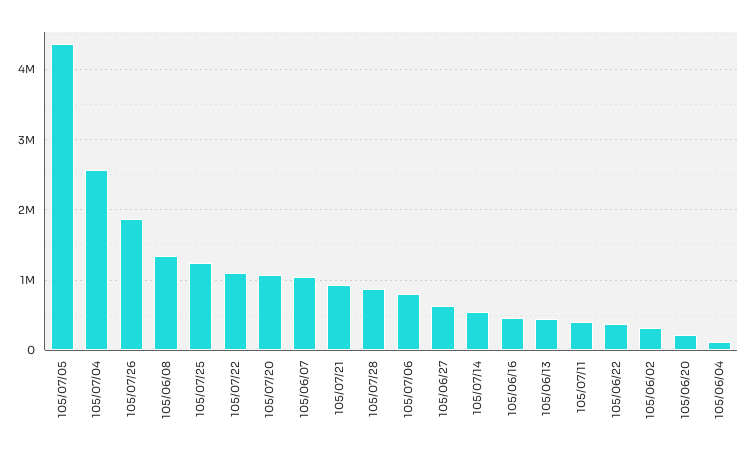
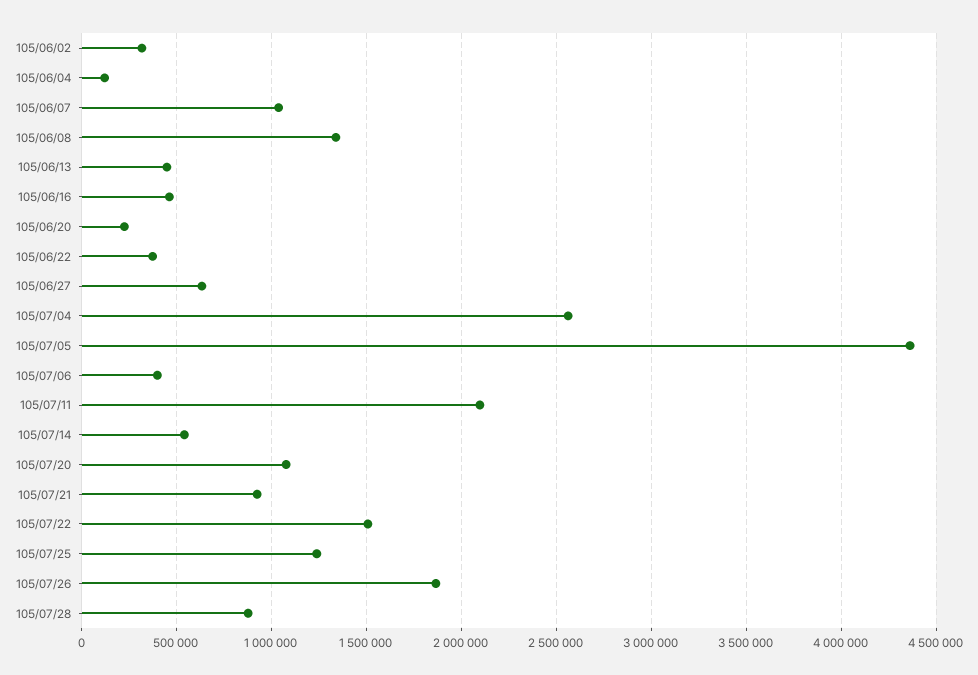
  {
    "105/07/05": 4350000,
    "105/07/04": 2550000,
    "105/07/26": 1850000,
    "105/06/08": 1350000,
    "105/07/25": 1250000,
-   "105/07/22": 1100000,
+   "105/07/22": 1500000,
    "105/07/20": 1100000,
    "105/06/07": 1050000,
    "105/07/21": 900000,
    "105/07/28": 900000,
-   "105/07/06": 800000,
+   "105/07/06": 400000,
    "105/06/27": 650000,
    "105/07/14": 550000,
    "105/06/16": 450000,
    "105/06/13": 450000,
-   "105/07/11": 400000,
+   "105/07/11": 2100000,
    "105/06/22": 350000,
    "105/06/02": 300000,
    "105/06/20": 250000,
    "105/06/04": 100000
  }

